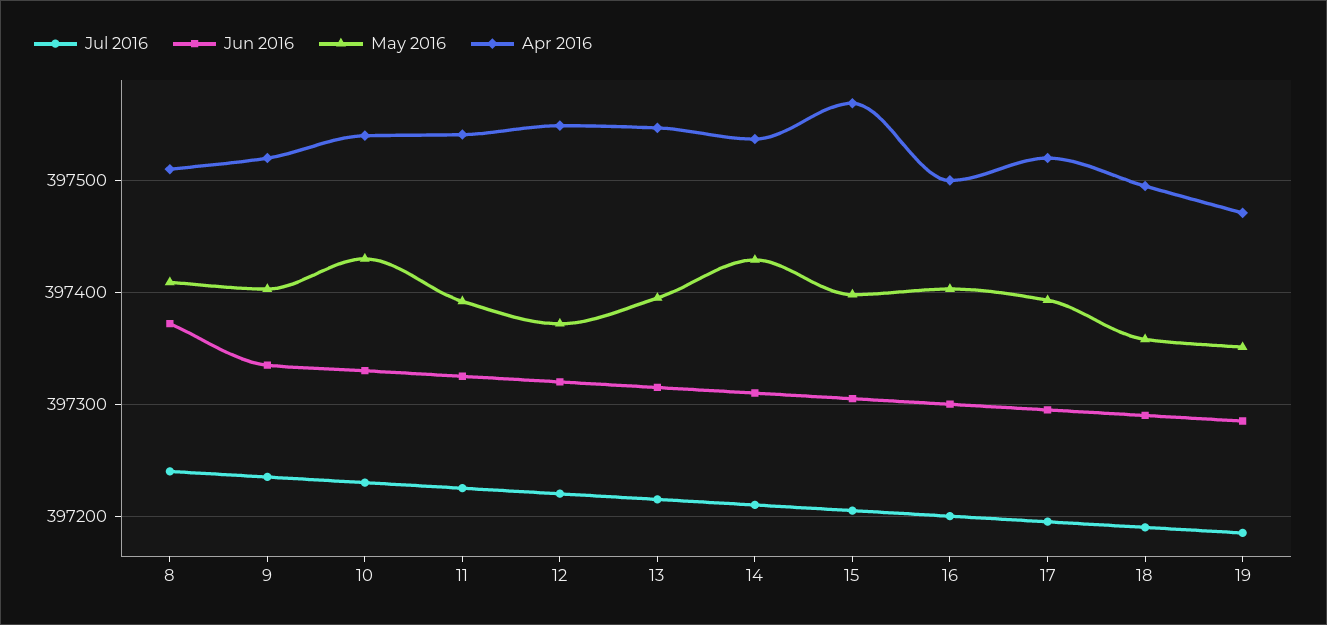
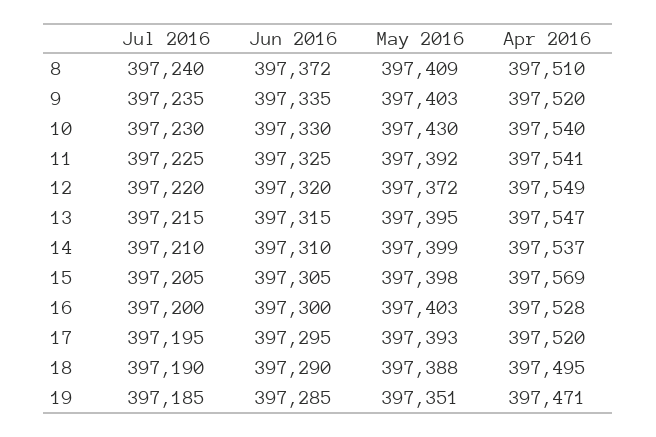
  {
    "Jul 2016": {
      "8": 397240,
      "9": 397235,
      "10": 397230,
      "11": 397225,
      "12": 397220,
      "13": 397215,
      "14": 397210,
      "15": 397205,
      "16": 397200,
      "17": 397195,
      "18": 397190,
      "19": 397185
    },
    "Jun 2016": {
      "8": 397372,
      "9": 397335,
      "10": 397330,
      "11": 397325,
      "12": 397320,
      "13": 397315,
      "14": 397310,
      "15": 397305,
      "16": 397300,
      "17": 397295,
      "18": 397290,
      "19": 397285
    },
    "May 2016": {
      "8": 397409,
      "9": 397403,
      "10": 397430,
      "11": 397392,
      "12": 397372,
      "13": 397395,
-     "14": 397430,
+     "14": 397399,
      "15": 397398,
      "16": 397403,
      "17": 397393,
-     "18": 397360,
+     "18": 397388,
      "19": 397351
    },
    "Apr 2016": {
      "8": 397510,
      "9": 397520,
      "10": 397540,
      "11": 397541,
      "12": 397549,
      "13": 397547,
      "14": 397537,
      "15": 397569,
-     "16": 397500,
+     "16": 397528,
      "17": 397520,
      "18": 397495,
      "19": 397471
    }
  }

